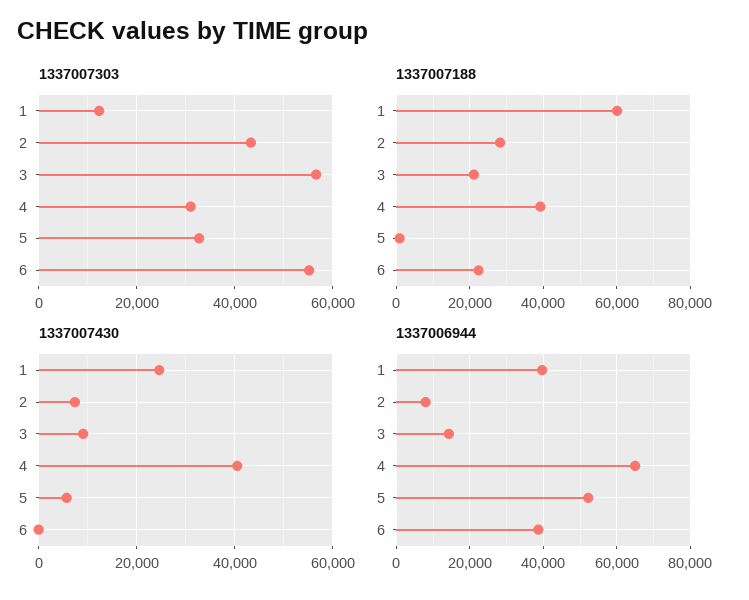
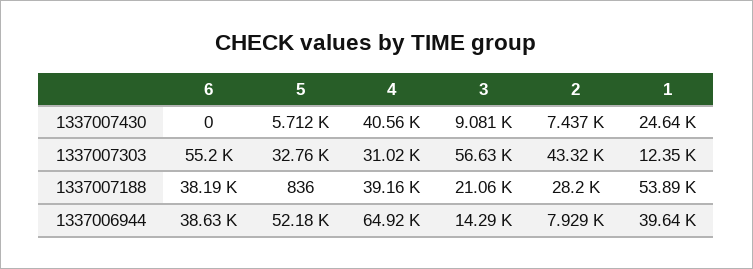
  {
    "1337007303": {
      "1": 12350,
      "2": 43320,
      "3": 56630,
      "4": 31020,
      "5": 32760,
      "6": 55200
    },
    "1337007188": {
-     "1": 60000,
+     "1": 53890,
      "2": 28200,
      "3": 21060,
      "4": 39160,
      "5": 836,
-     "6": 22000
+     "6": 38190
    },
    "1337007430": {
      "1": 24640,
      "2": 7437,
      "3": 9081,
      "4": 40560,
      "5": 5712,
      "6": 0
    },
    "1337006944": {
      "1": 39640,
      "2": 7929,
      "3": 14290,
      "4": 64920,
      "5": 52180,
      "6": 38630
    }
  }

